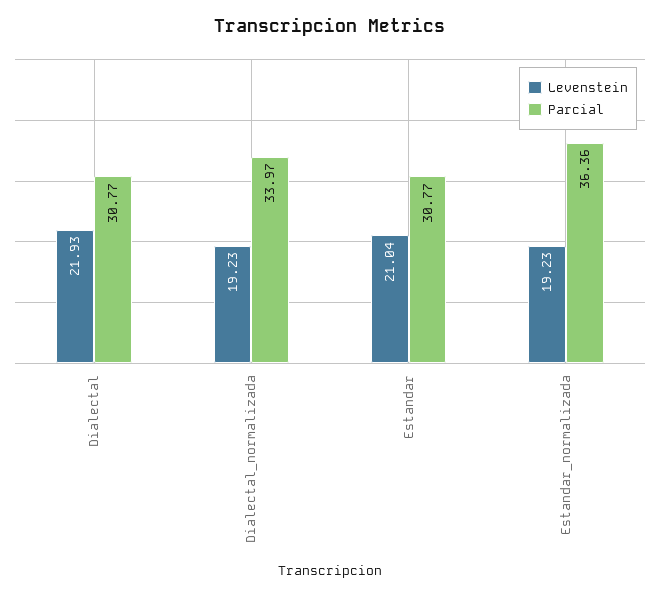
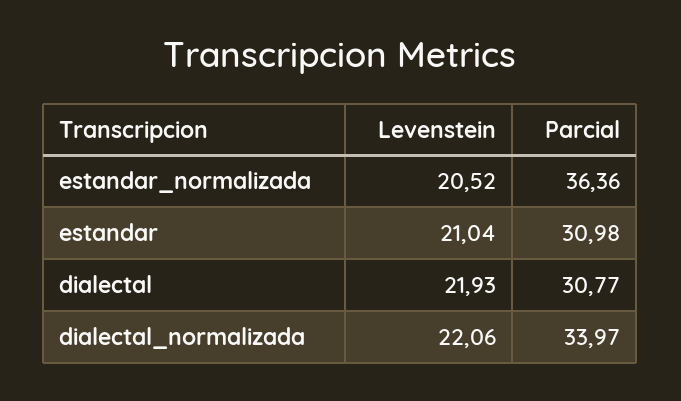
  {
    "Levenstein": {
      "Dialectal": 21.93,
-     "Dialectal_normalizada": 19.23,
+     "Dialectal_normalizada": 22.06,
      "Estandar": 21.04,
-     "Estandar_normalizada": 19.23
+     "Estandar_normalizada": 20.52
    },
    "Parcial": {
      "Dialectal": 30.77,
      "Dialectal_normalizada": 33.97,
-     "Estandar": 30.77,
+     "Estandar": 30.98,
      "Estandar_normalizada": 36.36
    }
  }

